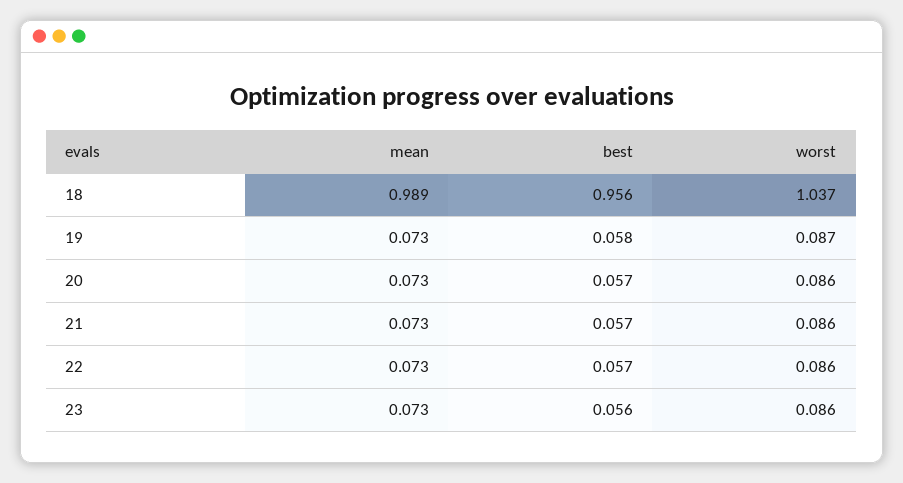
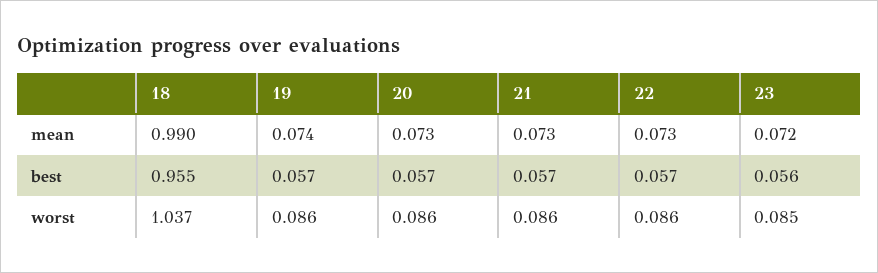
  {
    "mean": {
-     "18": 0.989,
+     "18": 0.99,
-     "19": 0.073,
+     "19": 0.074,
      "20": 0.073,
      "21": 0.073,
      "22": 0.073,
-     "23": 0.073
+     "23": 0.072
    },
    "best": {
-     "18": 0.956,
+     "18": 0.955,
-     "19": 0.058,
+     "19": 0.057,
      "20": 0.057,
      "21": 0.057,
      "22": 0.057,
      "23": 0.056
    },
    "worst": {
      "18": 1.037,
-     "19": 0.087,
+     "19": 0.086,
      "20": 0.086,
      "21": 0.086,
      "22": 0.086,
-     "23": 0.086
+     "23": 0.085
    }
  }

